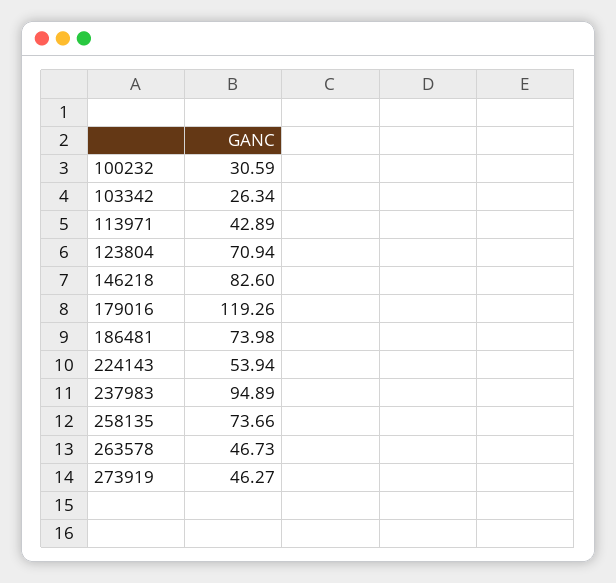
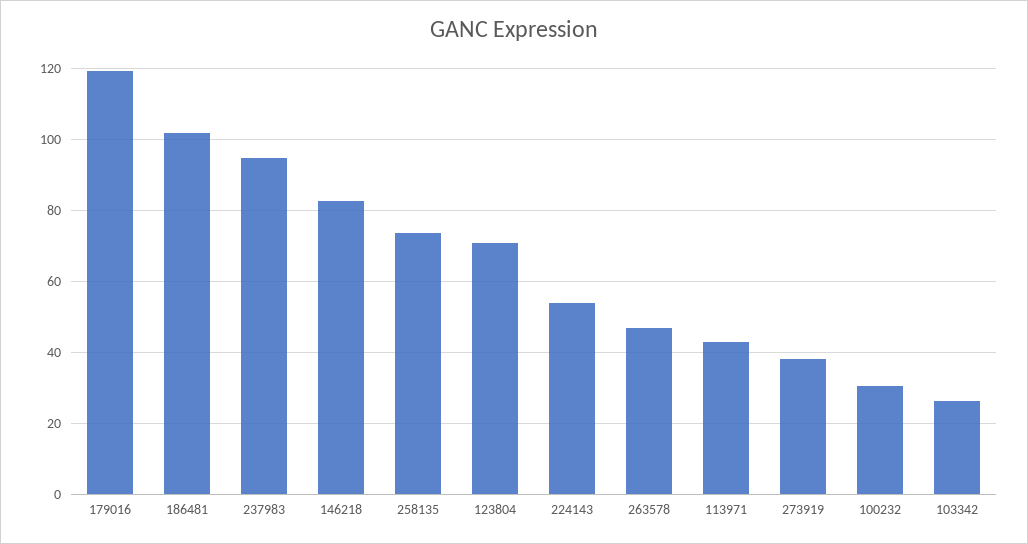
  {
    "100232": 30.59,
    "103342": 26.34,
    "113971": 42.89,
    "123804": 70.94,
    "146218": 82.6,
    "179016": 119.26,
-   "186481": 73.98,
+   "186481": 102,
    "224143": 53.94,
    "237983": 94.89,
    "258135": 73.66,
    "263578": 46.73,
-   "273919": 46.27
+   "273919": 38
  }

